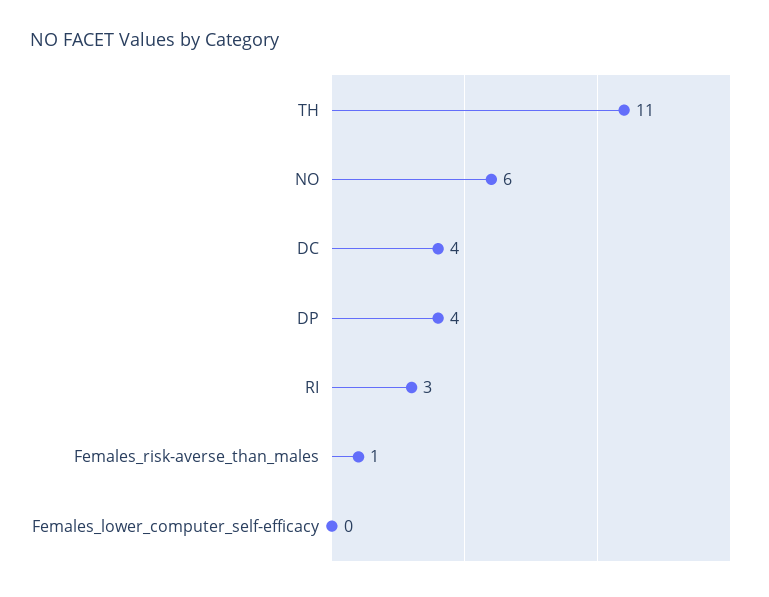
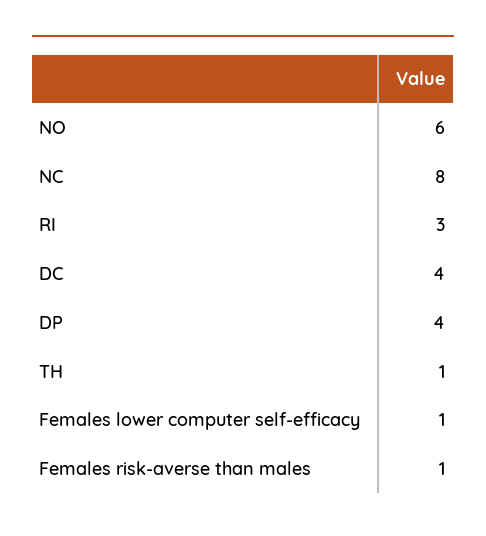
  {
-   "TH": 11,
+   "TH": 1,
    "NO": 6,
    "DC": 4,
    "DP": 4,
    "RI": 3,
    "Females_risk-averse_than_males": 1,
-   "Females_lower_computer_self-efficacy": 0
+   "Females_lower_computer_self-efficacy": 1,
+   "NC": 8
  }

